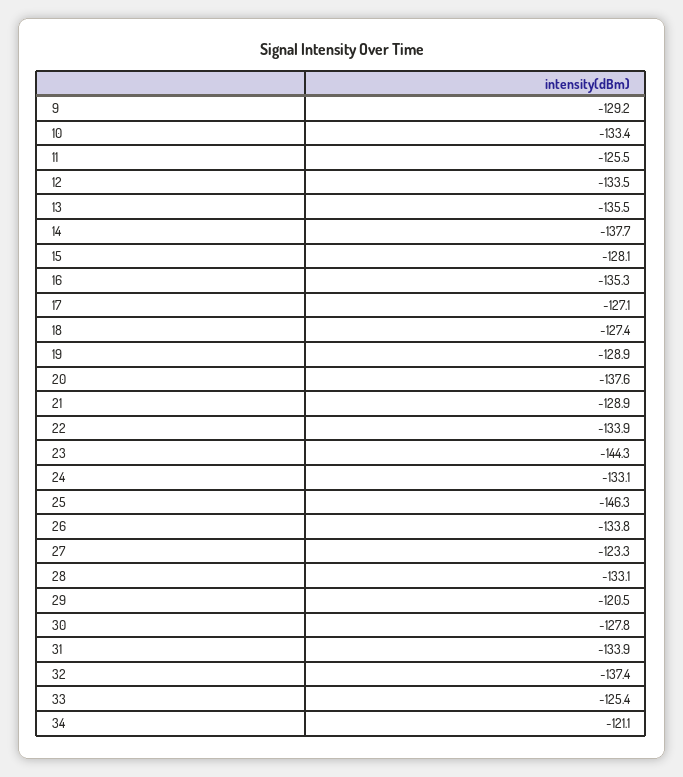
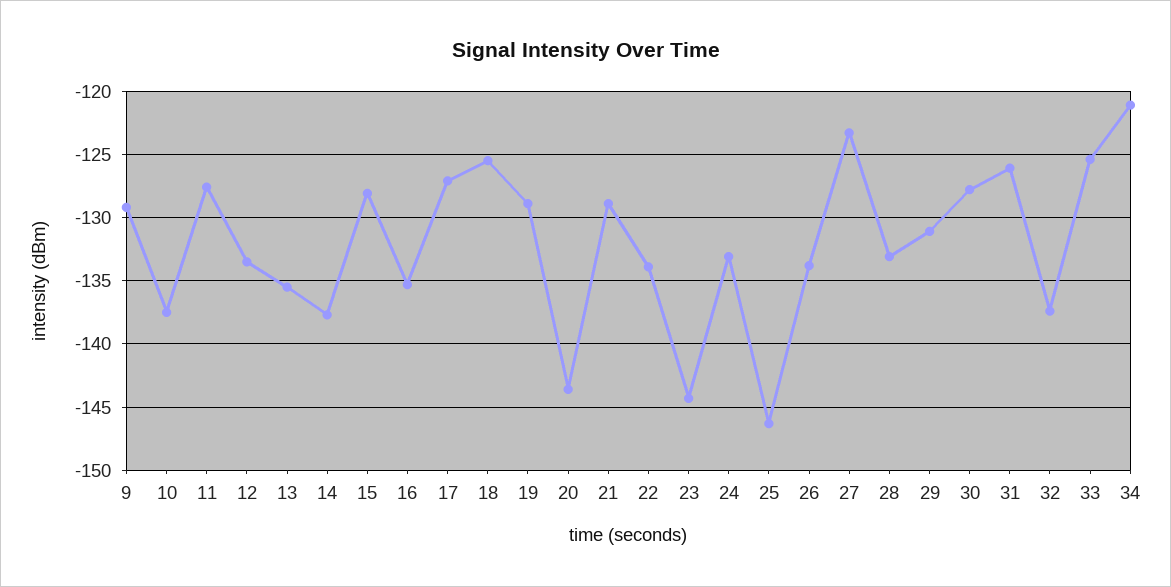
  {
    "9": -129.2,
-   "10": -133.4,
+   "10": -137.5,
-   "11": -125.5,
+   "11": -127.5,
    "12": -133.5,
    "13": -135.5,
    "14": -137.7,
    "15": -128.1,
    "16": -135.3,
    "17": -127.1,
-   "18": -127.4,
+   "18": -125.5,
    "19": -128.9,
-   "20": -137.6,
+   "20": -143.5,
    "21": -128.9,
    "22": -133.9,
    "23": -144.3,
    "24": -133.1,
    "25": -146.3,
    "26": -133.8,
    "27": -123.3,
    "28": -133.1,
-   "29": -120.5,
+   "29": -131,
    "30": -127.8,
-   "31": -133.9,
+   "31": -126,
    "32": -137.4,
    "33": -125.4,
    "34": -121.1
  }

